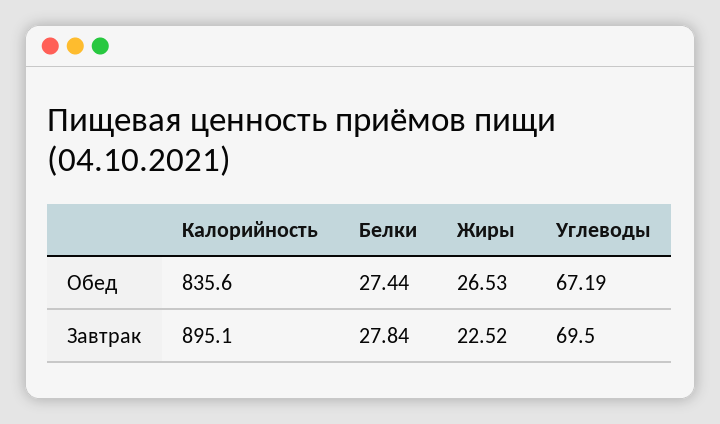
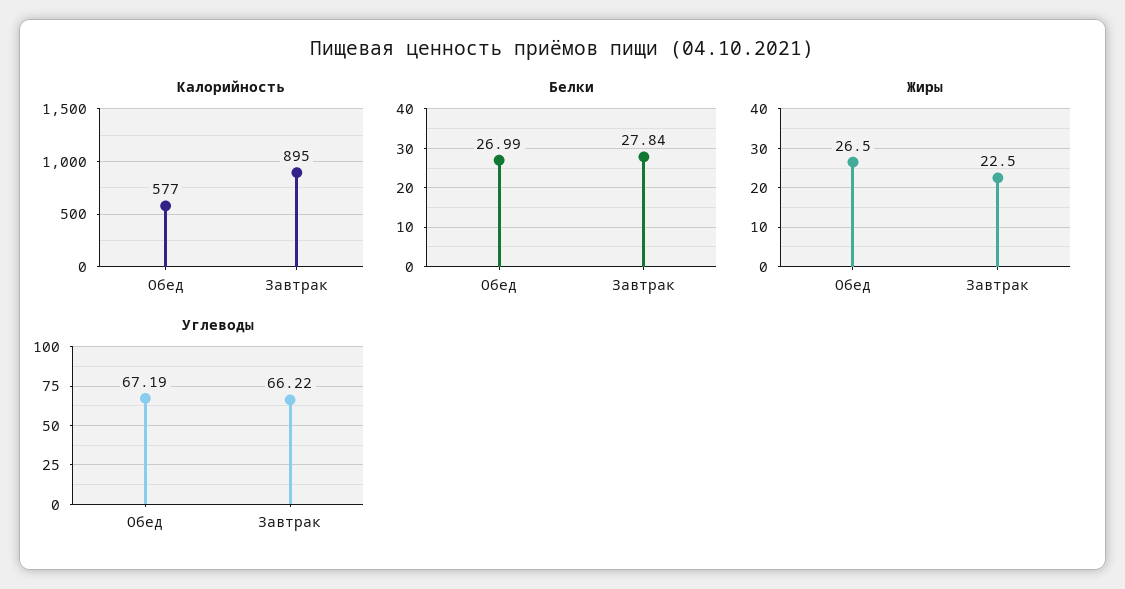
  {
    "Калорийность": {
-     "Обед": 835.6,
+     "Обед": 577,
      "Завтрак": 895.1
    },
    "Белки": {
-     "Обед": 27.44,
+     "Обед": 26.99,
      "Завтрак": 27.84
    },
    "Жиры": {
      "Обед": 26.53,
      "Завтрак": 22.52
    },
    "Углеводы": {
      "Обед": 67.19,
-     "Завтрак": 69.5
+     "Завтрак": 66.22
    }
  }

